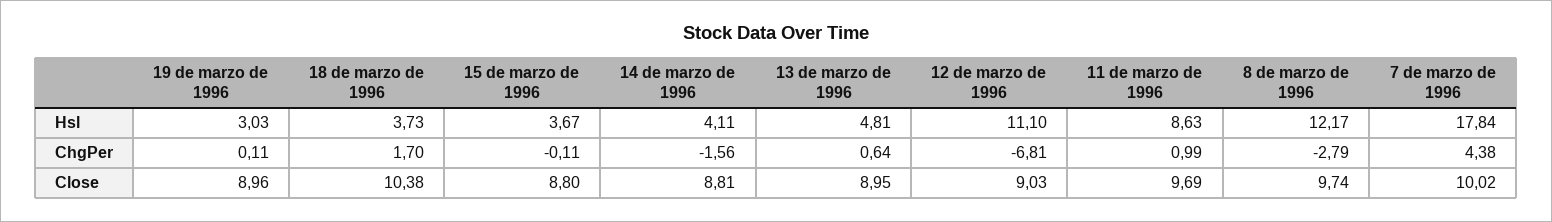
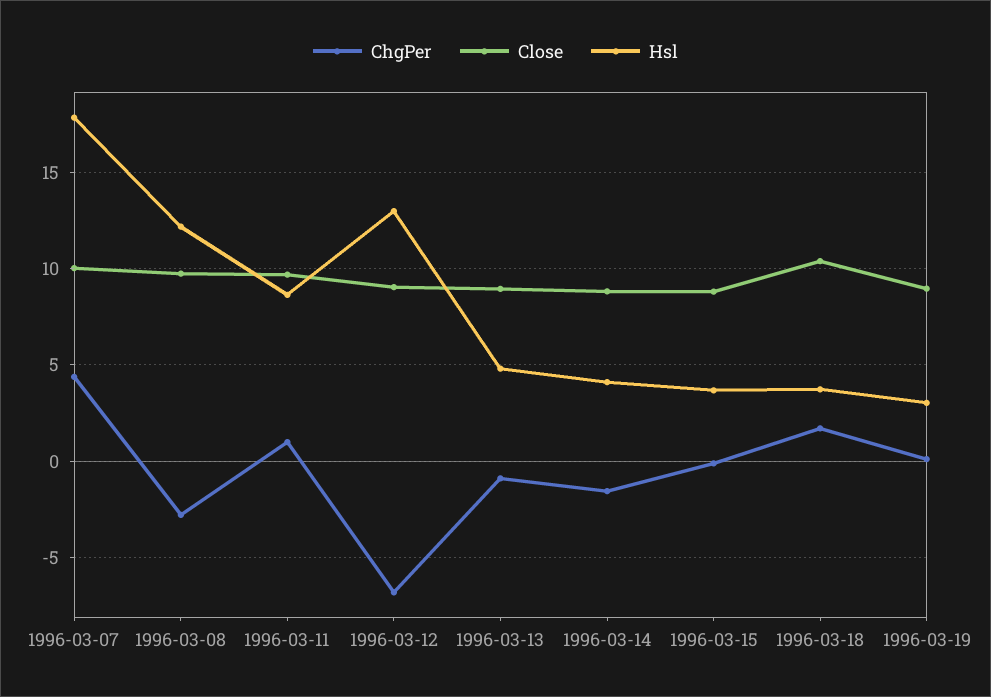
  {
    "Hsl": {
      "19 de marzo de 1996": 3.03,
      "18 de marzo de 1996": 3.73,
      "15 de marzo de 1996": 3.67,
      "14 de marzo de 1996": 4.11,
      "13 de marzo de 1996": 4.81,
-     "12 de marzo de 1996": 11.1,
+     "12 de marzo de 1996": 13,
      "11 de marzo de 1996": 8.63,
      "8 de marzo de 1996": 12.17,
      "7 de marzo de 1996": 17.84
    },
    "ChgPer": {
      "19 de marzo de 1996": 0.11,
      "18 de marzo de 1996": 1.7,
      "15 de marzo de 1996": -0.11,
      "14 de marzo de 1996": -1.56,
-     "13 de marzo de 1996": 0.64,
+     "13 de marzo de 1996": -1,
      "12 de marzo de 1996": -6.81,
      "11 de marzo de 1996": 0.99,
      "8 de marzo de 1996": -2.79,
      "7 de marzo de 1996": 4.38
    },
    "Close": {
      "19 de marzo de 1996": 8.96,
      "18 de marzo de 1996": 10.38,
      "15 de marzo de 1996": 8.8,
      "14 de marzo de 1996": 8.81,
      "13 de marzo de 1996": 8.95,
      "12 de marzo de 1996": 9.03,
      "11 de marzo de 1996": 9.69,
      "8 de marzo de 1996": 9.74,
      "7 de marzo de 1996": 10.02
    }
  }

